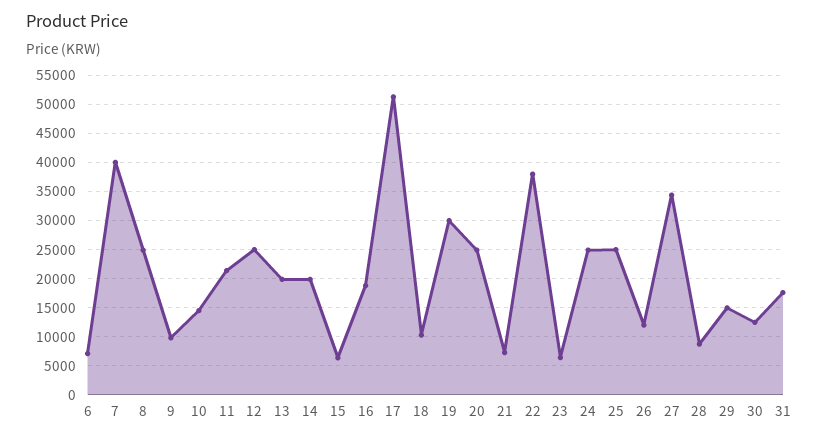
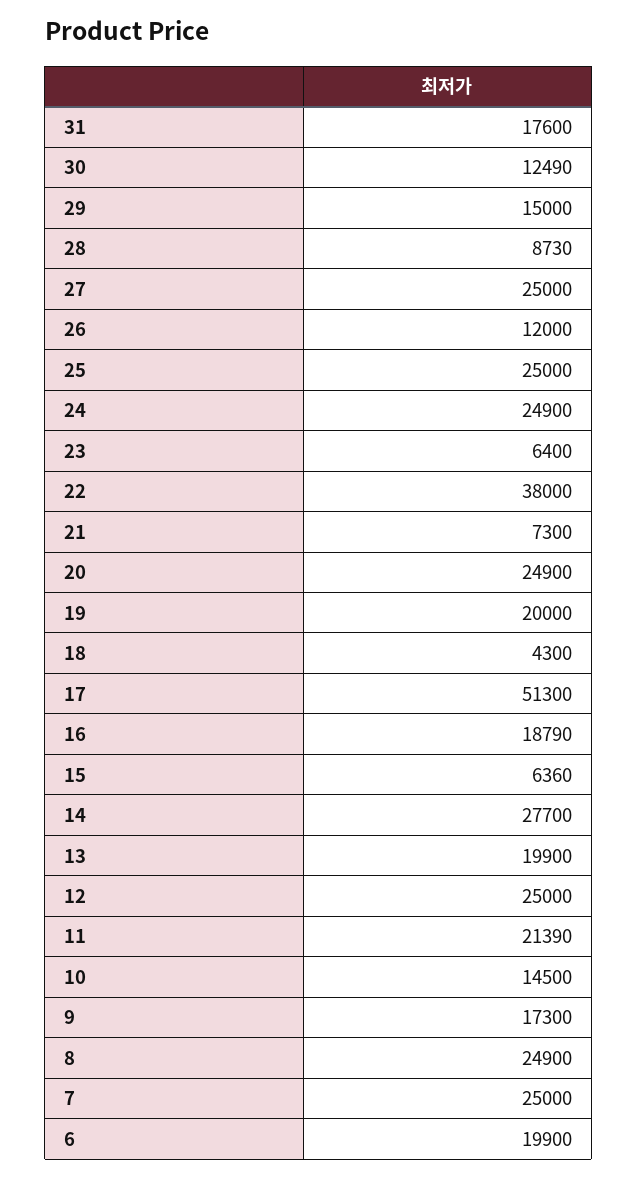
  {
-   "6": 7500,
+   "6": 19900,
-   "7": 40000,
+   "7": 25000,
    "8": 24900,
-   "9": 10000,
+   "9": 17300,
    "10": 14500,
    "11": 21390,
    "12": 25000,
    "13": 19900,
-   "14": 20000,
+   "14": 27700,
    "15": 6360,
    "16": 18790,
    "17": 51300,
-   "18": 10000,
+   "18": 4300,
-   "19": 30000,
+   "19": 20000,
    "20": 24900,
    "21": 7300,
    "22": 38000,
    "23": 6400,
    "24": 24900,
    "25": 25000,
    "26": 12000,
-   "27": 35000,
+   "27": 25000,
    "28": 8730,
    "29": 15000,
    "30": 12490,
    "31": 17600
  }

